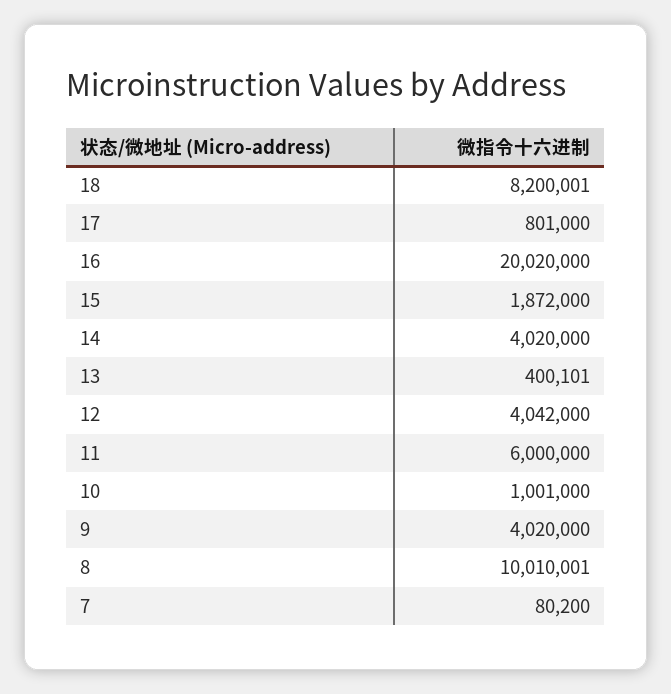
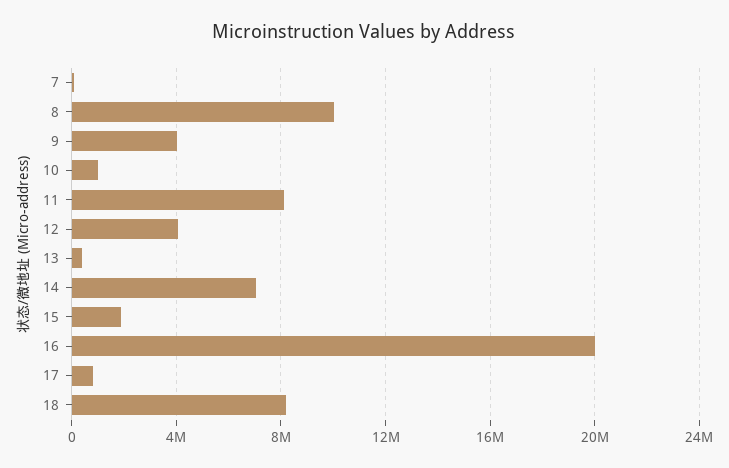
  {
    "18": 8200001,
    "17": 801000,
    "16": 20020000,
    "15": 1872000,
-   "14": 4020000,
+   "14": 7000000,
    "13": 400101,
    "12": 4042000,
-   "11": 6000000,
+   "11": 8000000,
    "10": 1001000,
    "9": 4020000,
    "8": 10010001,
    "7": 80200
  }

